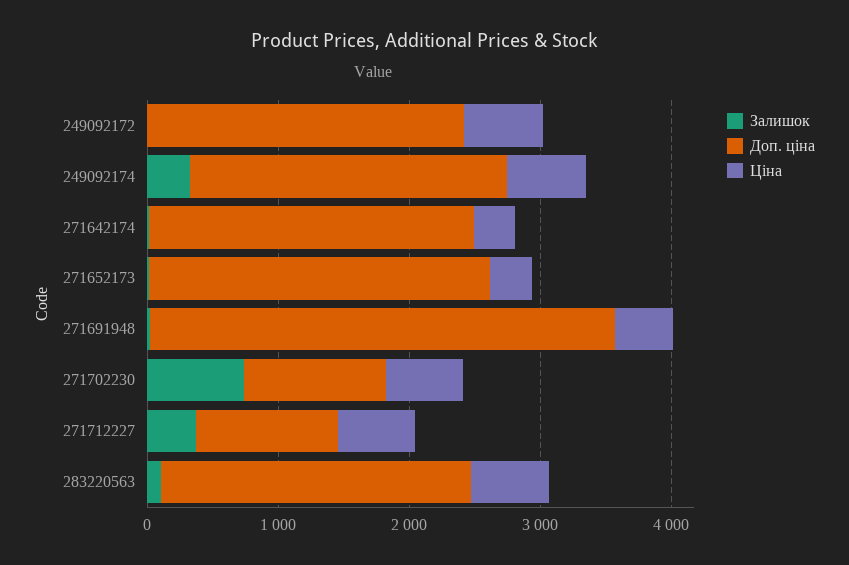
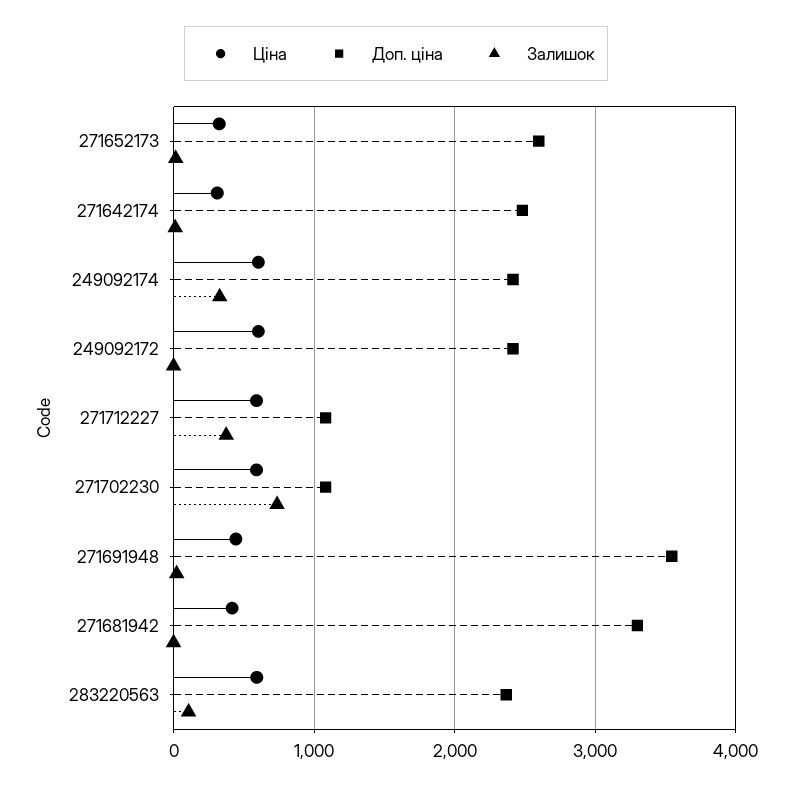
  {
    "Залишок": {
      "249092172": 0,
      "249092174": 300,
      "271642174": 0,
      "271652173": 0,
      "271691948": 0,
      "271702230": 700,
      "271712227": 400,
-     "283220563": 100
+     "283220563": 100,
+     "271681942": 0
    },
    "Доп. ціна": {
      "249092172": 2400,
      "249092174": 2400,
      "271642174": 2500,
      "271652173": 2600,
      "271691948": 3500,
      "271702230": 1100,
      "271712227": 1100,
-     "283220563": 2400
+     "283220563": 2400,
+     "271681942": 3300
    },
    "Ціна": {
      "249092172": 600,
      "249092174": 600,
      "271642174": 300,
      "271652173": 300,
      "271691948": 400,
      "271702230": 600,
      "271712227": 600,
-     "283220563": 600
+     "283220563": 600,
+     "271681942": 400
    }
  }

